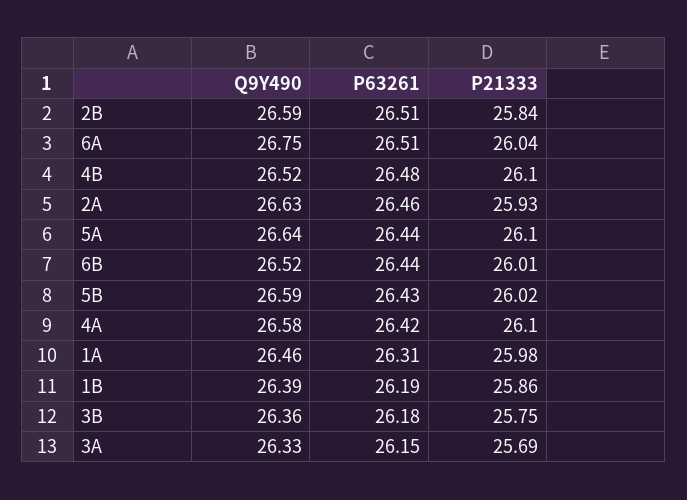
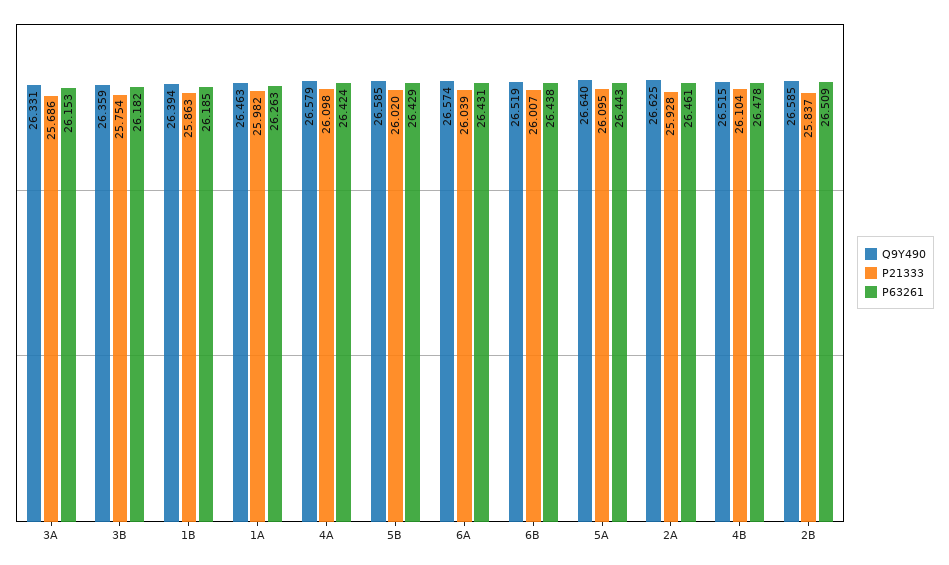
  {
    "Q9Y490": {
      "2B": 26.585,
-     "6A": 26.75,
+     "6A": 26.574,
      "4B": 26.515,
      "2A": 26.625,
      "5A": 26.64,
      "6B": 26.519,
      "5B": 26.585,
      "4A": 26.579,
      "1A": 26.463,
      "1B": 26.394,
      "3B": 26.359,
      "3A": 26.331
    },
    "P63261": {
      "2B": 26.509,
-     "6A": 26.51,
+     "6A": 26.431,
      "4B": 26.478,
      "2A": 26.461,
      "5A": 26.443,
      "6B": 26.438,
      "5B": 26.429,
      "4A": 26.424,
-     "1A": 26.31,
+     "1A": 26.263,
      "1B": 26.185,
      "3B": 26.182,
      "3A": 26.153
    },
    "P21333": {
      "2B": 25.837,
      "6A": 26.039,
      "4B": 26.104,
      "2A": 25.928,
      "5A": 26.095,
      "6B": 26.007,
      "5B": 26.02,
      "4A": 26.098,
      "1A": 25.982,
      "1B": 25.863,
      "3B": 25.754,
      "3A": 25.686
    }
  }

